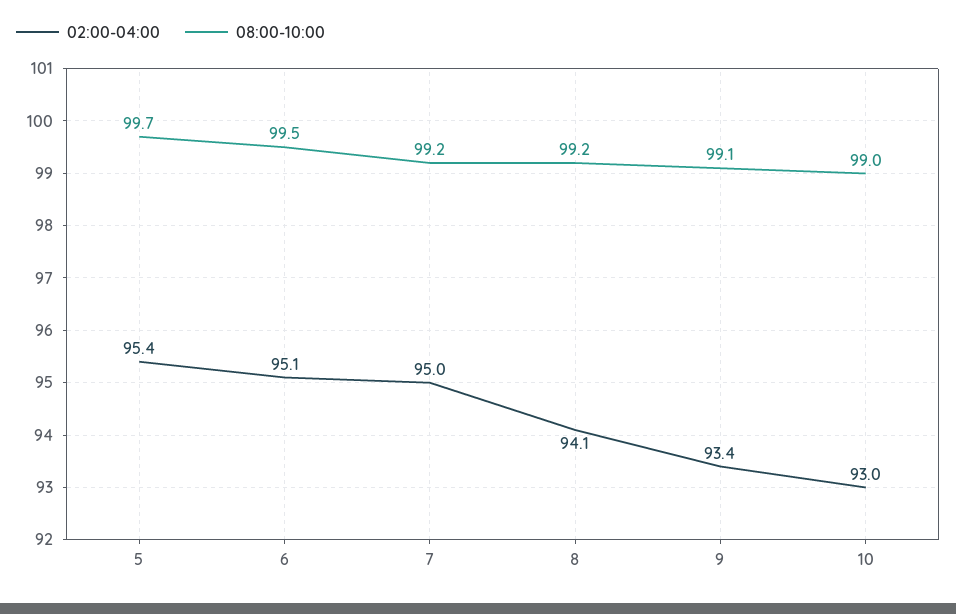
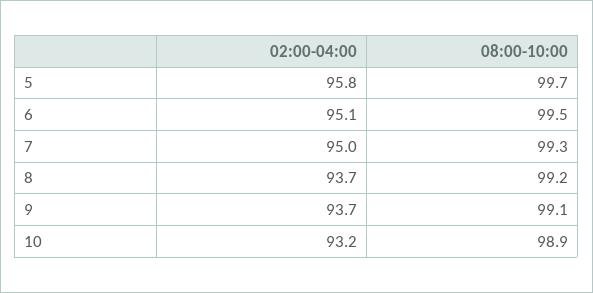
  {
    "02:00-04:00": {
-     "5": 95.4,
+     "5": 95.8,
      "6": 95.1,
      "7": 95,
-     "8": 94.1,
+     "8": 93.7,
-     "9": 93.4,
+     "9": 93.7,
-     "10": 93
+     "10": 93.2
    },
    "08:00-10:00": {
      "5": 99.7,
      "6": 99.5,
-     "7": 99.2,
+     "7": 99.3,
      "8": 99.2,
      "9": 99.1,
-     "10": 99
+     "10": 98.9
    }
  }

